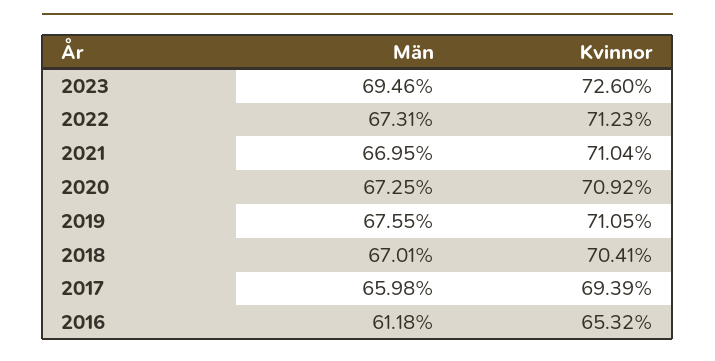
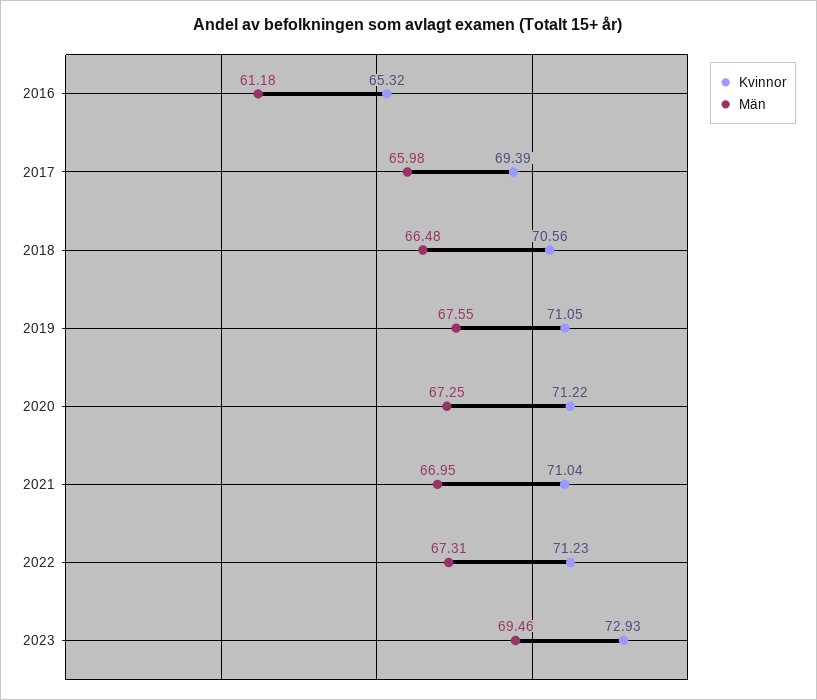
  {
    "Män": {
      "2023": 69.46,
      "2022": 67.31,
      "2021": 66.95,
      "2020": 67.25,
      "2019": 67.55,
-     "2018": 67.01,
+     "2018": 66.48,
      "2017": 65.98,
      "2016": 61.18
    },
    "Kvinnor": {
-     "2023": 72.6,
+     "2023": 72.93,
      "2022": 71.23,
      "2021": 71.04,
-     "2020": 70.92,
+     "2020": 71.22,
      "2019": 71.05,
-     "2018": 70.41,
+     "2018": 70.56,
      "2017": 69.39,
      "2016": 65.32
    }
  }

